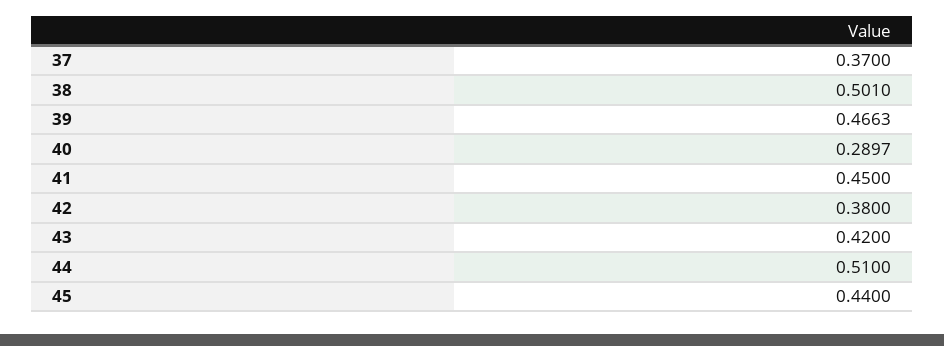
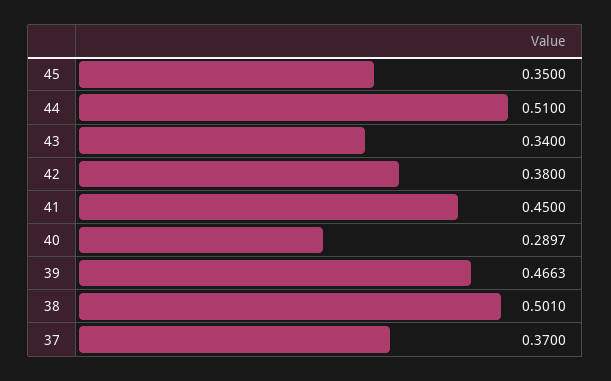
  {
    "37": 0.37,
    "38": 0.501,
    "39": 0.4663,
    "40": 0.2897,
    "41": 0.45,
    "42": 0.38,
-   "43": 0.42,
+   "43": 0.34,
    "44": 0.51,
-   "45": 0.44
+   "45": 0.35
  }

